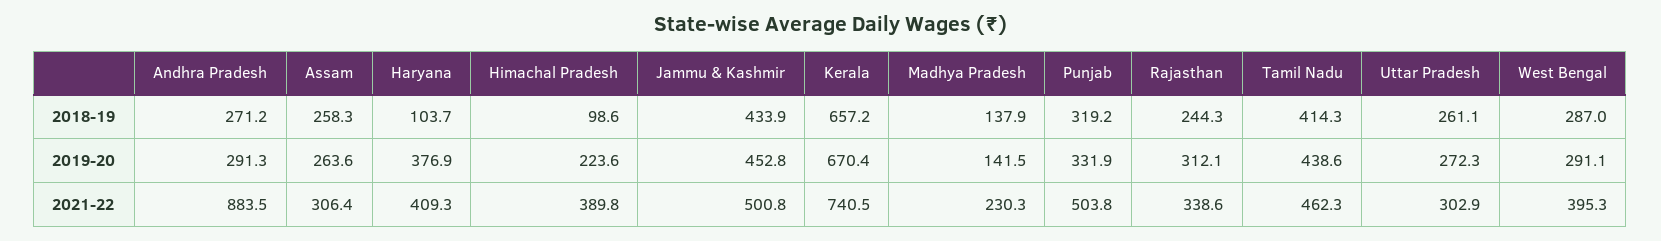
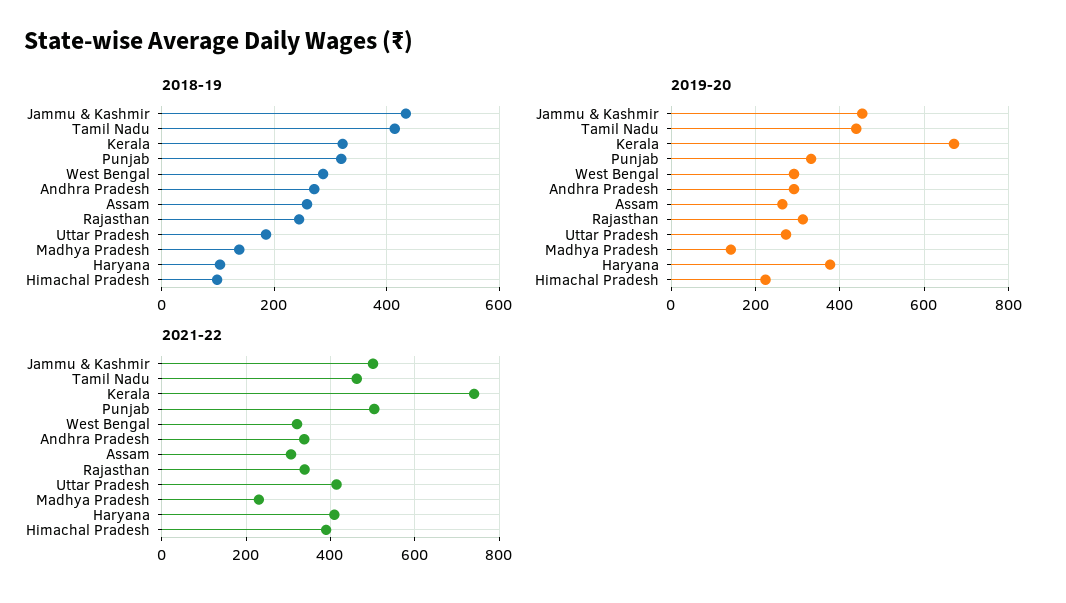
  {
    "2018-19": {
      "Andhra Pradesh": 271.2,
      "Assam": 258.3,
      "Haryana": 103.7,
      "Himachal Pradesh": 98.6,
      "Jammu & Kashmir": 433.9,
-     "Kerala": 657.2,
+     "Kerala": 320,
      "Madhya Pradesh": 137.9,
      "Punjab": 319.2,
      "Rajasthan": 244.3,
      "Tamil Nadu": 414.3,
-     "Uttar Pradesh": 261.1,
+     "Uttar Pradesh": 180,
      "West Bengal": 287
    },
    "2019-20": {
      "Andhra Pradesh": 291.3,
      "Assam": 263.6,
      "Haryana": 376.9,
      "Himachal Pradesh": 223.6,
      "Jammu & Kashmir": 452.8,
      "Kerala": 670.4,
      "Madhya Pradesh": 141.5,
      "Punjab": 331.9,
      "Rajasthan": 312.1,
      "Tamil Nadu": 438.6,
      "Uttar Pradesh": 272.3,
      "West Bengal": 291.1
    },
    "2021-22": {
-     "Andhra Pradesh": 883.5,
+     "Andhra Pradesh": 340,
      "Assam": 306.4,
      "Haryana": 409.3,
      "Himachal Pradesh": 389.8,
      "Jammu & Kashmir": 500.8,
      "Kerala": 740.5,
      "Madhya Pradesh": 230.3,
      "Punjab": 503.8,
      "Rajasthan": 338.6,
      "Tamil Nadu": 462.3,
-     "Uttar Pradesh": 302.9,
+     "Uttar Pradesh": 420,
-     "West Bengal": 395.3
+     "West Bengal": 320
    }
  }

